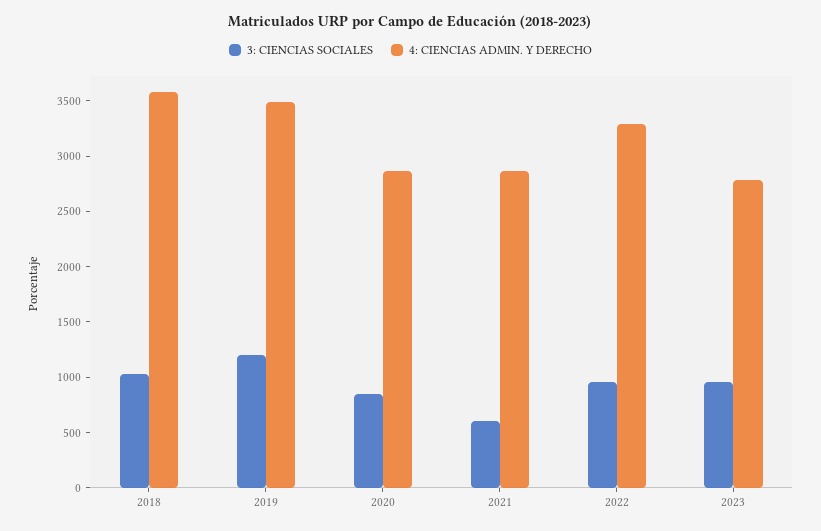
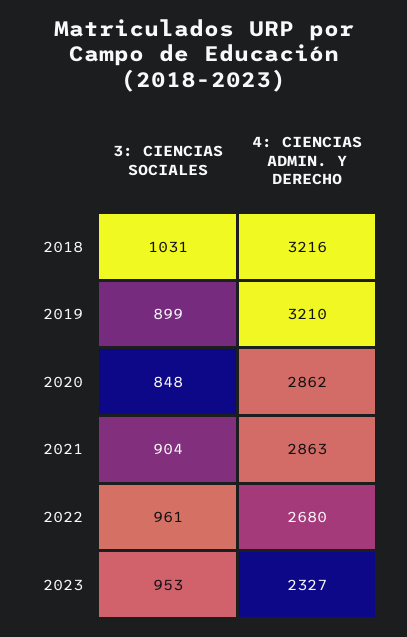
  {
    "3: CIENCIAS SOCIALES": {
      "2018": 1031,
-     "2019": 1200,
+     "2019": 899,
      "2020": 848,
-     "2021": 600,
+     "2021": 904,
      "2022": 961,
      "2023": 953
    },
    "4: CIENCIAS ADMIN. Y DERECHO": {
-     "2018": 3600,
+     "2018": 3216,
-     "2019": 3500,
+     "2019": 3210,
      "2020": 2862,
      "2021": 2863,
-     "2022": 3300,
+     "2022": 2680,
-     "2023": 2800
+     "2023": 2327
    }
  }

